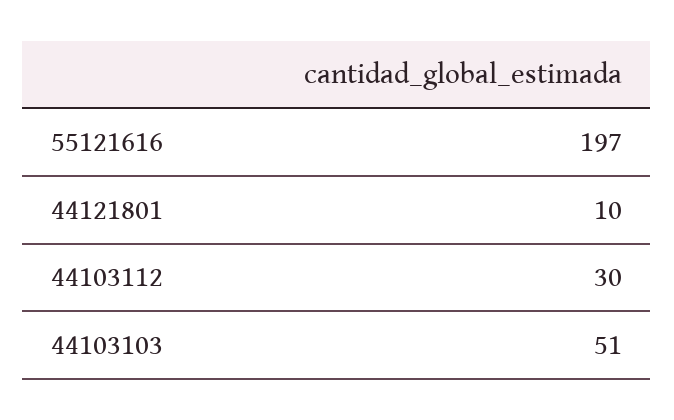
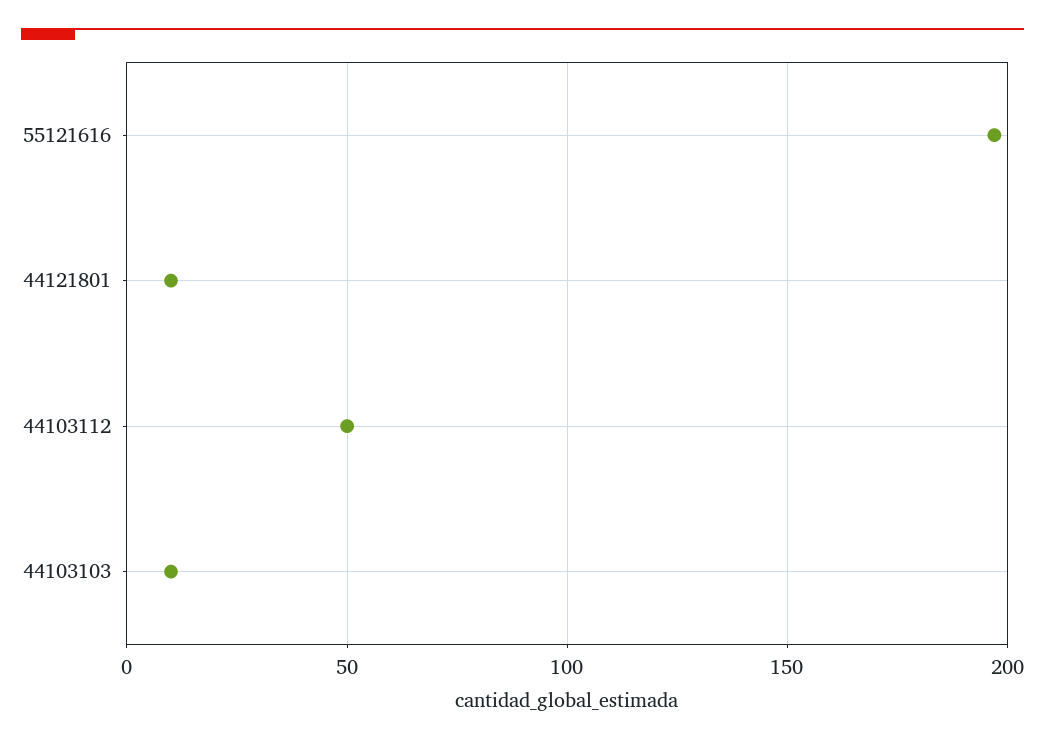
  {
    "55121616": 197,
    "44121801": 10,
-   "44103112": 30,
+   "44103112": 50,
-   "44103103": 51
+   "44103103": 10
  }

